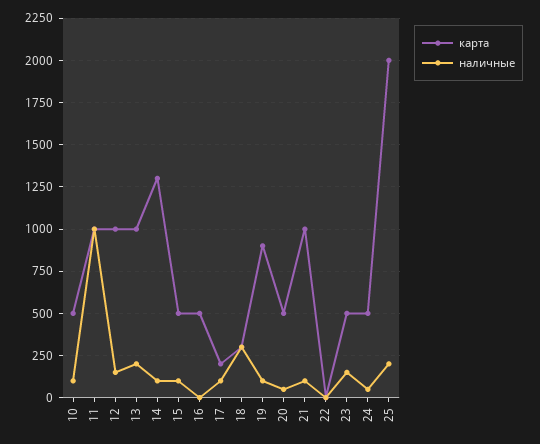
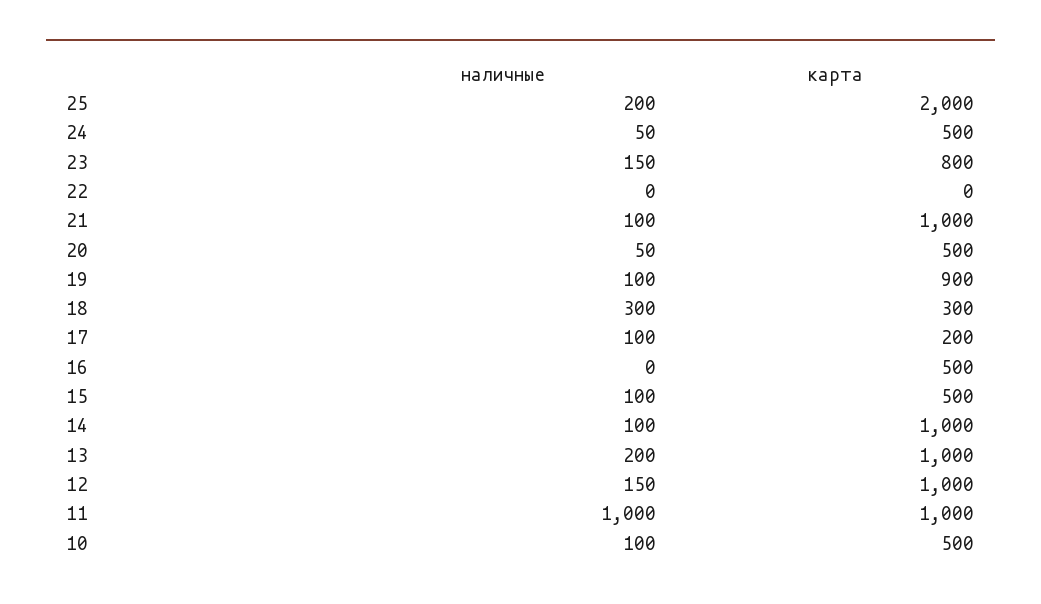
  {
    "карта": {
      "10": 500,
      "11": 1000,
      "12": 1000,
      "13": 1000,
-     "14": 1300,
+     "14": 1000,
      "15": 500,
      "16": 500,
      "17": 200,
      "18": 300,
      "19": 900,
      "20": 500,
      "21": 1000,
      "22": 0,
-     "23": 500,
+     "23": 800,
      "24": 500,
      "25": 2000
    },
    "наличные": {
      "10": 100,
      "11": 1000,
      "12": 150,
      "13": 200,
      "14": 100,
      "15": 100,
      "16": 0,
      "17": 100,
      "18": 300,
      "19": 100,
      "20": 50,
      "21": 100,
      "22": 0,
      "23": 150,
      "24": 50,
      "25": 200
    }
  }

